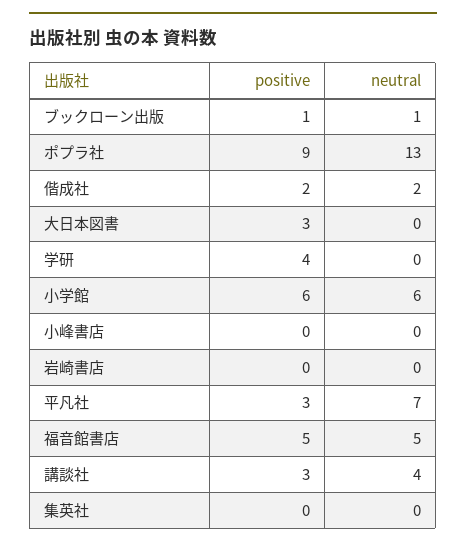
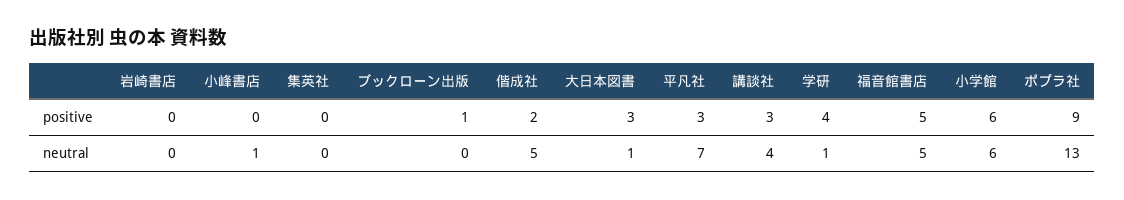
  {
    "positive": {
      "ブックローン出版": 1,
      "ポプラ社": 9,
      "偕成社": 2,
      "大日本図書": 3,
      "学研": 4,
      "小学館": 6,
      "小峰書店": 0,
      "岩崎書店": 0,
      "平凡社": 3,
      "福音館書店": 5,
      "講談社": 3,
      "集英社": 0
    },
    "neutral": {
-     "ブックローン出版": 1,
+     "ブックローン出版": 0,
      "ポプラ社": 13,
-     "偕成社": 2,
+     "偕成社": 5,
-     "大日本図書": 0,
+     "大日本図書": 1,
-     "学研": 0,
+     "学研": 1,
      "小学館": 6,
-     "小峰書店": 0,
+     "小峰書店": 1,
      "岩崎書店": 0,
      "平凡社": 7,
      "福音館書店": 5,
      "講談社": 4,
      "集英社": 0
    }
  }

